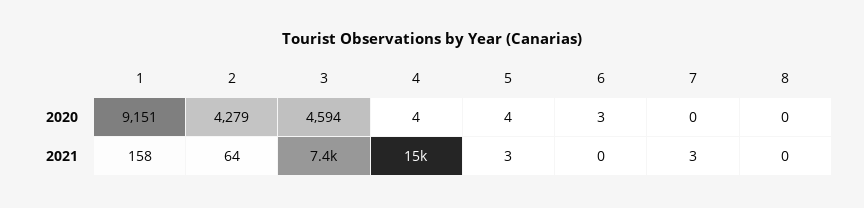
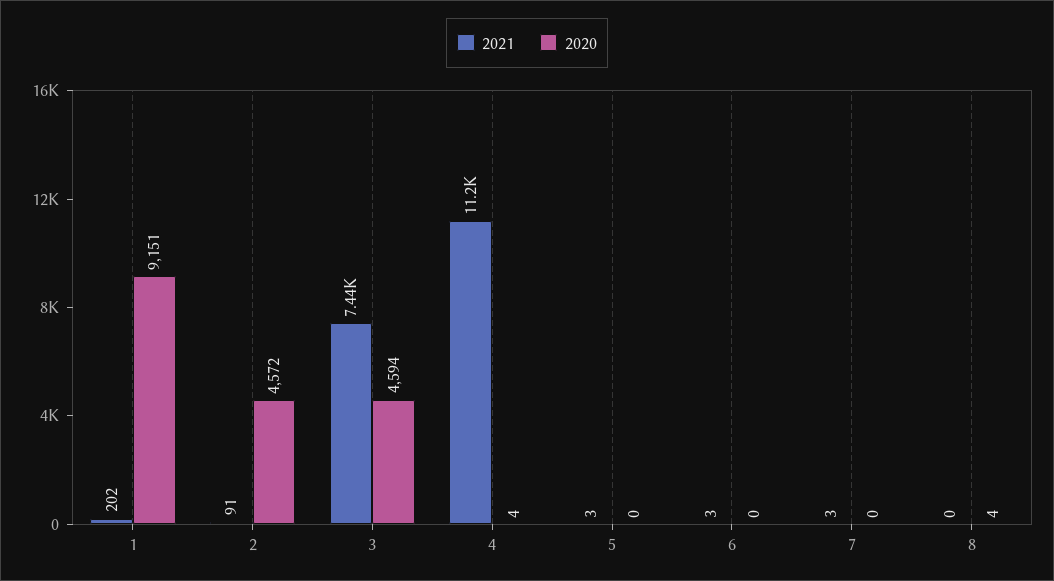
  {
    "2020": {
      "1": 9151,
-     "2": 4279,
+     "2": 4572,
      "3": 4594,
      "4": 4,
-     "5": 4,
+     "5": 0,
-     "6": 3,
+     "6": 0,
      "7": 0,
-     "8": 0
+     "8": 4
    },
    "2021": {
-     "1": 158,
+     "1": 202,
-     "2": 64,
+     "2": 91,
      "3": 7440,
-     "4": 15000,
+     "4": 11200,
      "5": 3,
-     "6": 0,
+     "6": 3,
      "7": 3,
      "8": 0
    }
  }

